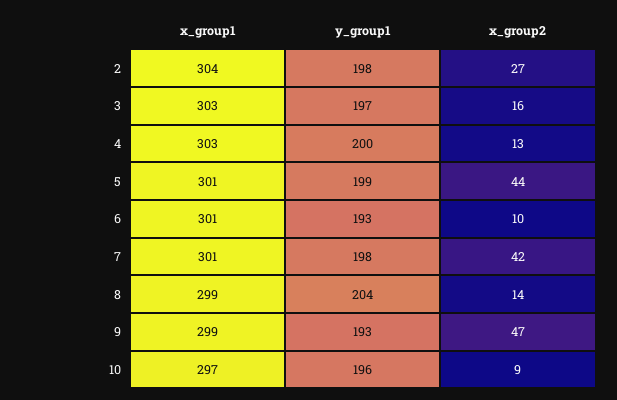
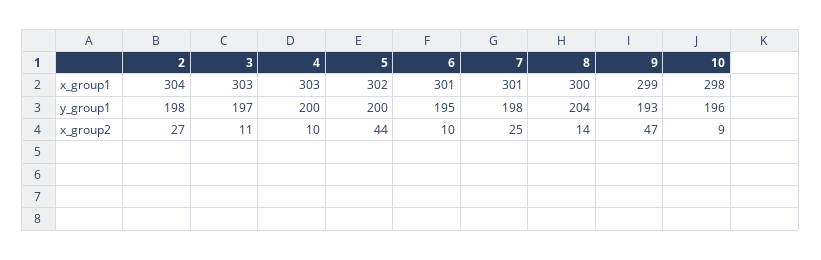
  {
    "x_group1": {
      "2": 304,
      "3": 303,
      "4": 303,
-     "5": 301,
+     "5": 302,
      "6": 301,
      "7": 301,
-     "8": 299,
+     "8": 300,
      "9": 299,
-     "10": 297
+     "10": 298
    },
    "y_group1": {
      "2": 198,
      "3": 197,
      "4": 200,
-     "5": 199,
+     "5": 200,
-     "6": 193,
+     "6": 195,
      "7": 198,
      "8": 204,
      "9": 193,
      "10": 196
    },
    "x_group2": {
      "2": 27,
-     "3": 16,
+     "3": 11,
-     "4": 13,
+     "4": 10,
      "5": 44,
      "6": 10,
-     "7": 42,
+     "7": 25,
      "8": 14,
      "9": 47,
      "10": 9
    }
  }

